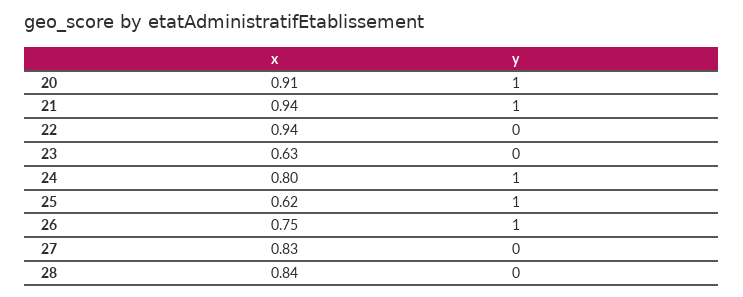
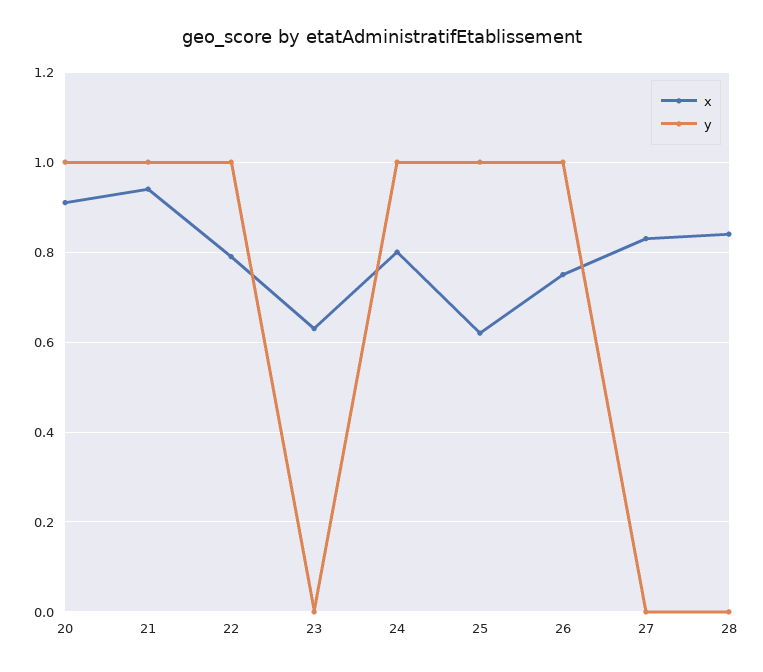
  {
    "x": {
      "20": 0.91,
      "21": 0.94,
-     "22": 0.94,
+     "22": 0.8,
      "23": 0.63,
      "24": 0.8,
      "25": 0.62,
      "26": 0.75,
      "27": 0.83,
      "28": 0.84
    },
    "y": {
      "20": 1,
      "21": 1,
-     "22": 0,
+     "22": 1,
      "23": 0,
      "24": 1,
      "25": 1,
      "26": 1,
      "27": 0,
      "28": 0
    }
  }

